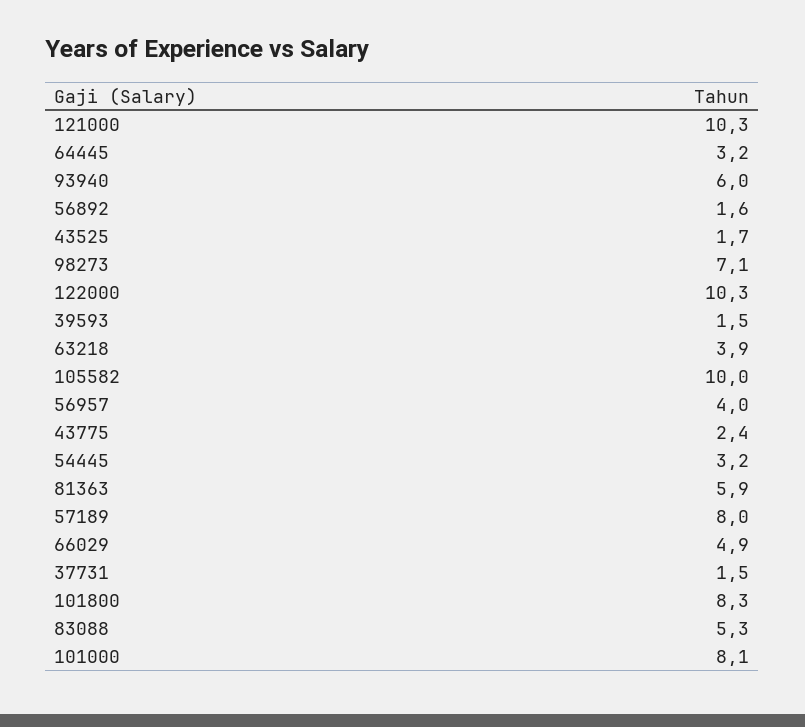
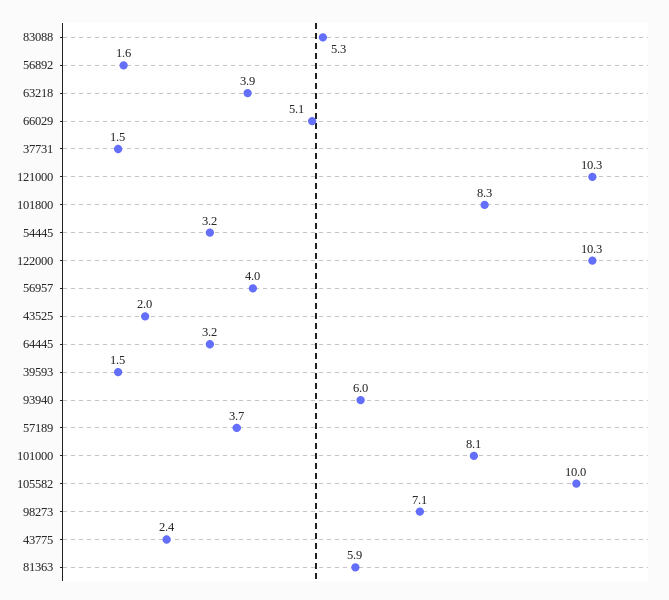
  {
    "121000": 10.3,
    "64445": 3.2,
    "93940": 6,
    "56892": 1.6,
-   "43525": 1.7,
+   "43525": 2,
    "98273": 7.1,
    "122000": 10.3,
    "39593": 1.5,
    "63218": 3.9,
    "105582": 10,
    "56957": 4,
    "43775": 2.4,
    "54445": 3.2,
    "81363": 5.9,
-   "57189": 8,
+   "57189": 3.7,
-   "66029": 4.9,
+   "66029": 5.1,
    "37731": 1.5,
    "101800": 8.3,
    "83088": 5.3,
    "101000": 8.1
  }

